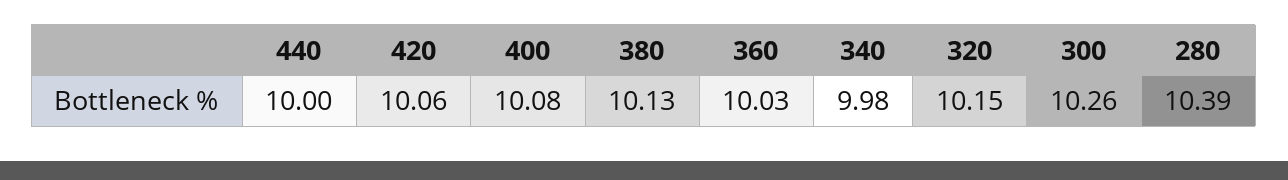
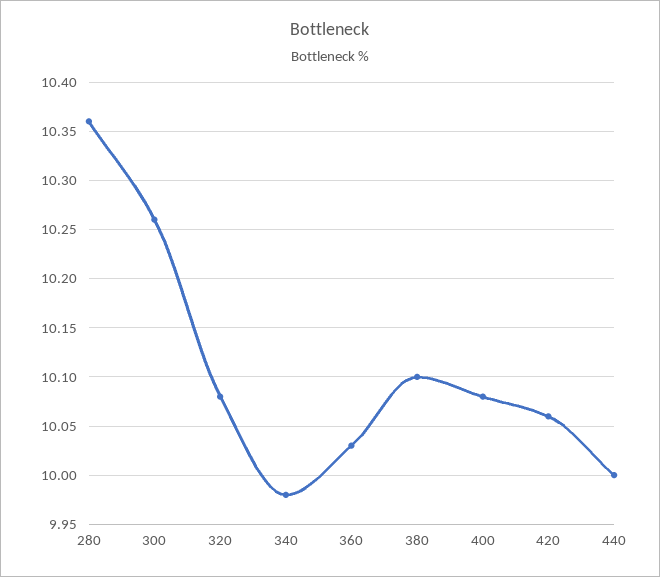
  {
    "440": 10,
    "420": 10.06,
    "400": 10.08,
-   "380": 10.13,
+   "380": 10.1,
    "360": 10.03,
    "340": 9.98,
-   "320": 10.15,
+   "320": 10.08,
    "300": 10.26,
-   "280": 10.39
+   "280": 10.36
  }

